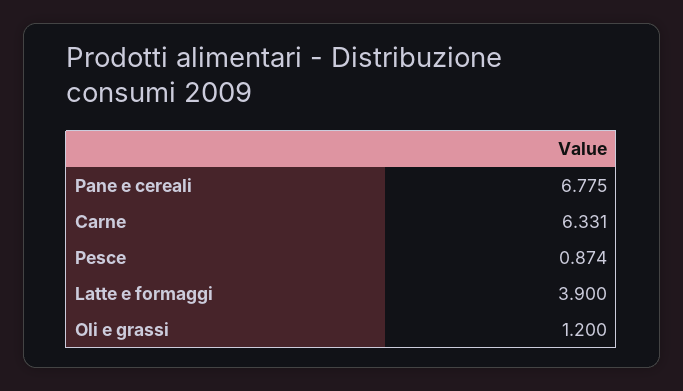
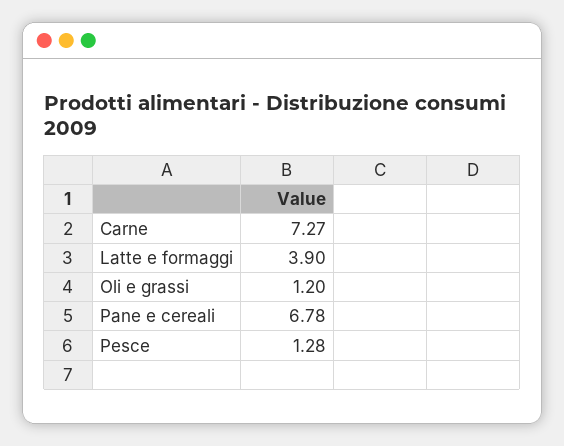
  {
    "Pane e cereali": 6.775,
-   "Carne": 6.331,
+   "Carne": 7.27,
-   "Pesce": 0.874,
+   "Pesce": 1.28,
    "Latte e formaggi": 3.9,
    "Oli e grassi": 1.2
  }

